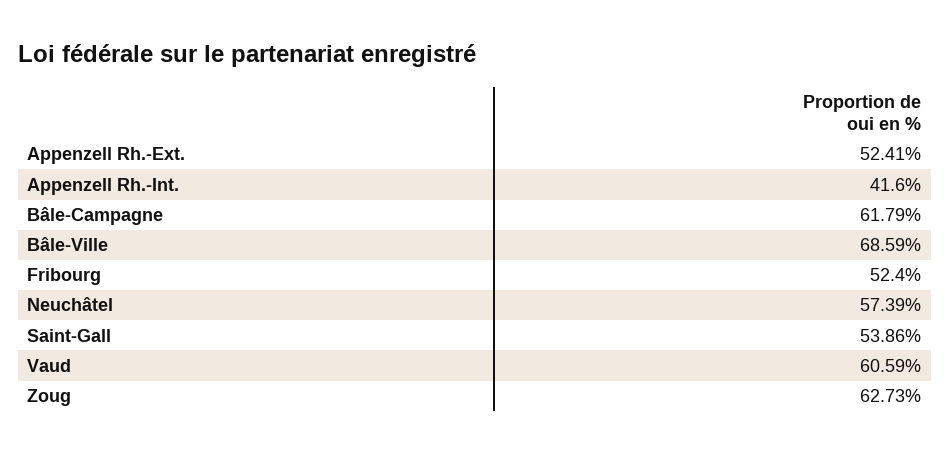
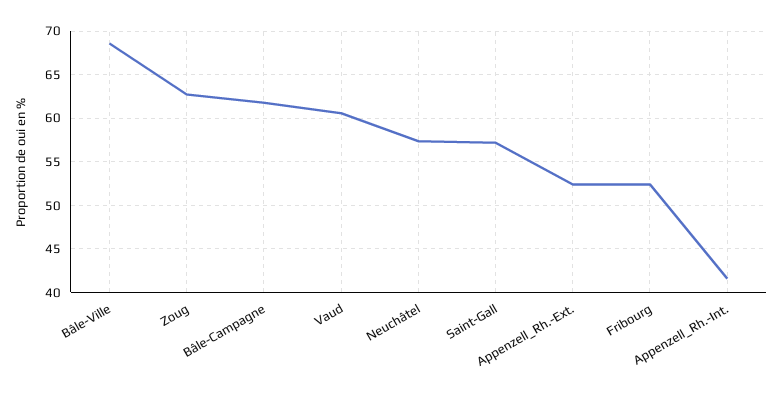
  {
    "Appenzell Rh.-Ext.": 52.41,
    "Appenzell Rh.-Int.": 41.6,
    "Bâle-Campagne": 61.79,
    "Bâle-Ville": 68.59,
    "Fribourg": 52.4,
    "Neuchâtel": 57.39,
-   "Saint-Gall": 53.86,
+   "Saint-Gall": 57,
    "Vaud": 60.59,
    "Zoug": 62.73
  }

